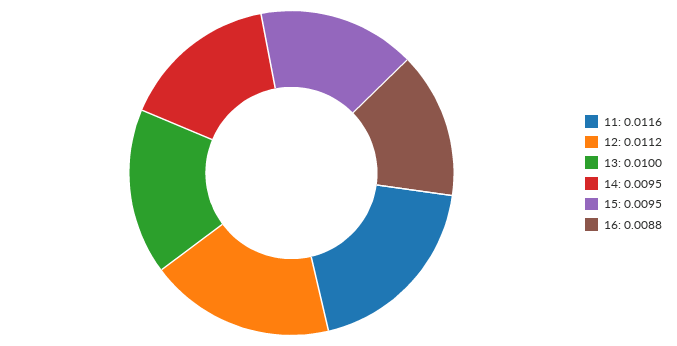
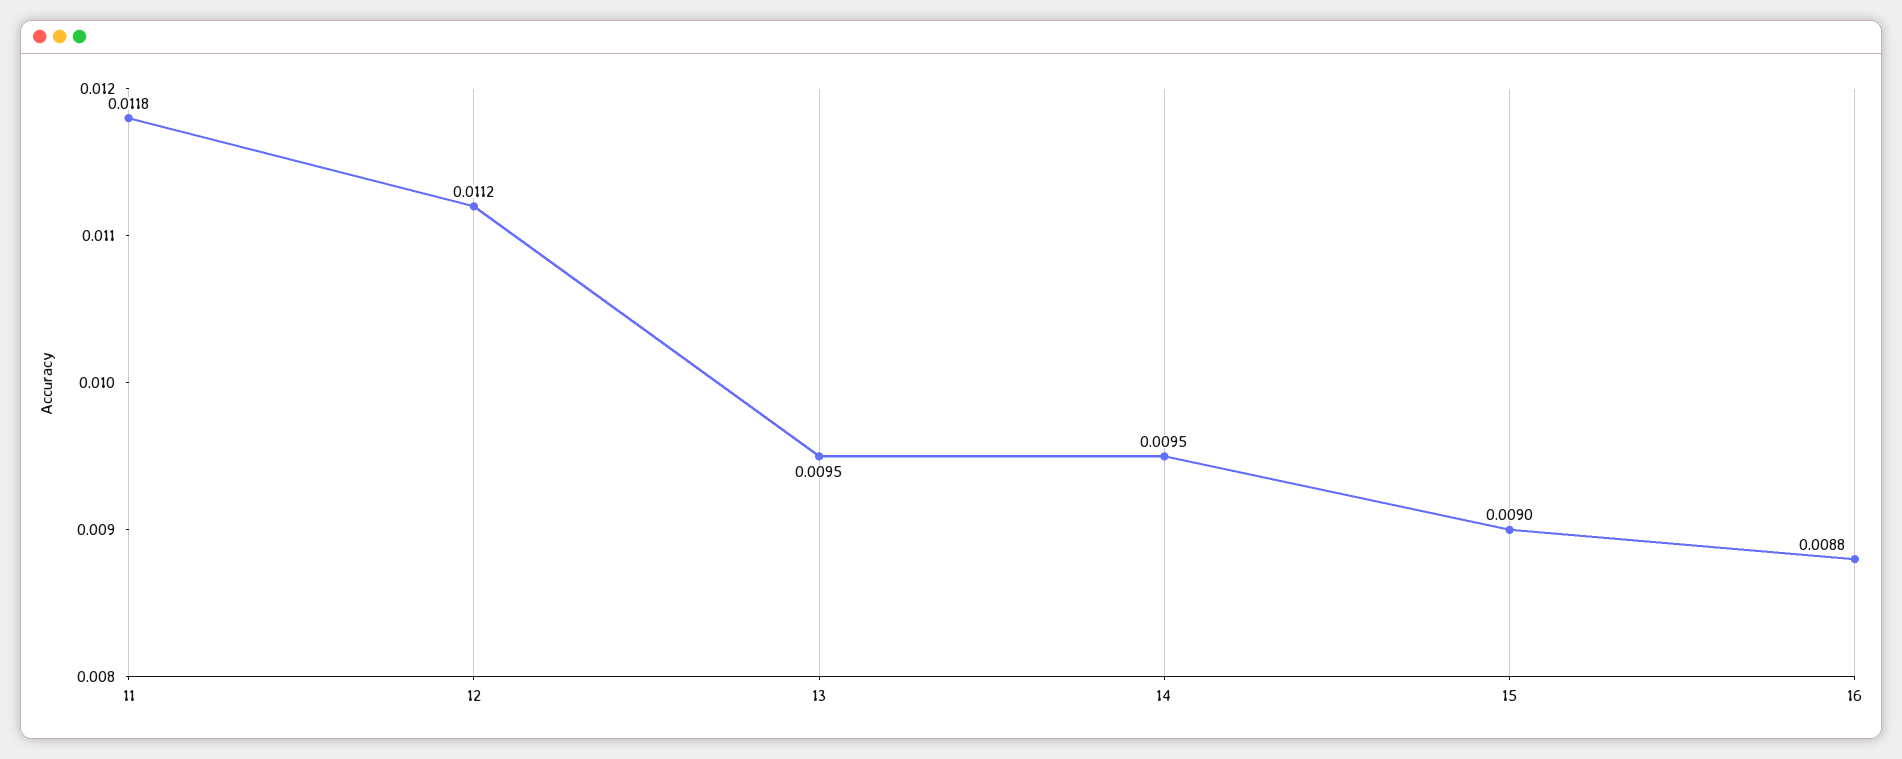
  {
-   "11": 0.0116,
+   "11": 0.0118,
    "12": 0.0112,
-   "13": 0.01,
+   "13": 0.0095,
    "14": 0.0095,
-   "15": 0.0095,
+   "15": 0.009,
    "16": 0.0088
  }

